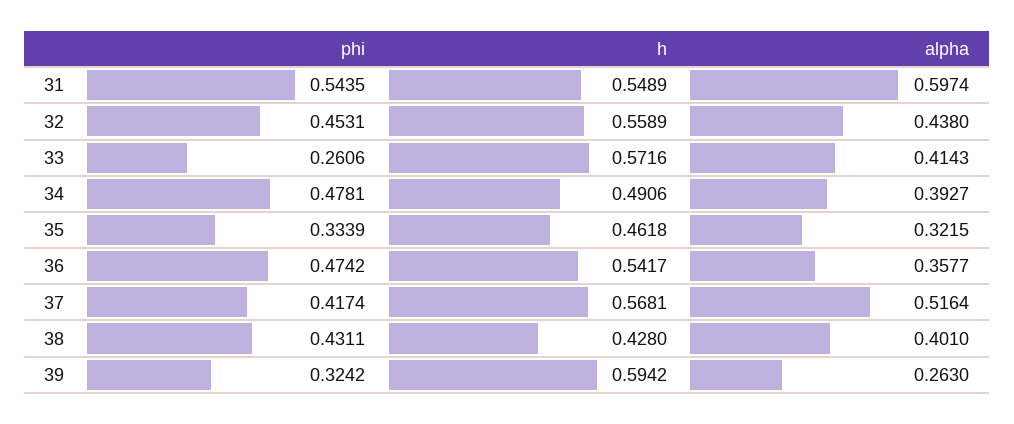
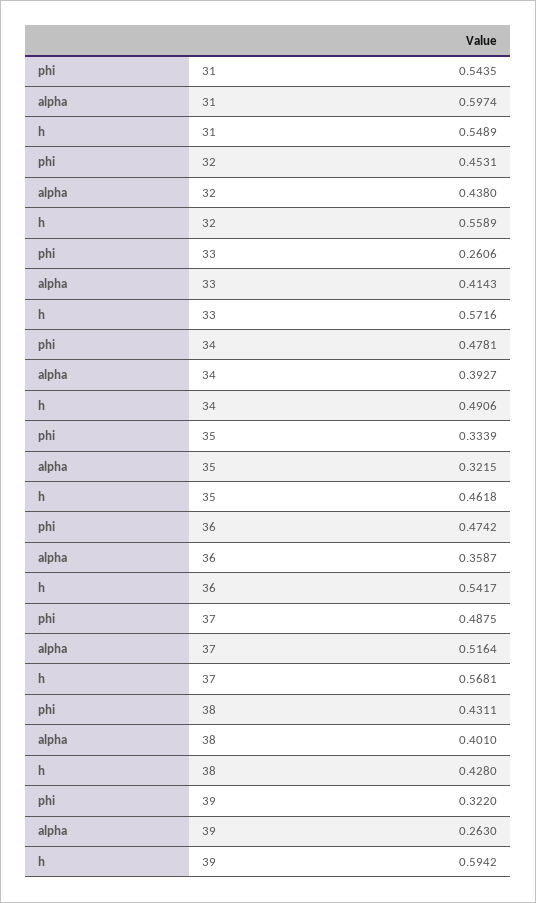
  {
    "phi": {
      "31": 0.5435,
      "32": 0.4531,
      "33": 0.2606,
      "34": 0.4781,
      "35": 0.3339,
      "36": 0.4742,
-     "37": 0.4174,
+     "37": 0.4875,
      "38": 0.4311,
-     "39": 0.3242
+     "39": 0.322
    },
    "h": {
      "31": 0.5489,
      "32": 0.5589,
      "33": 0.5716,
      "34": 0.4906,
      "35": 0.4618,
      "36": 0.5417,
      "37": 0.5681,
      "38": 0.428,
      "39": 0.5942
    },
    "alpha": {
      "31": 0.5974,
      "32": 0.438,
      "33": 0.4143,
      "34": 0.3927,
      "35": 0.3215,
-     "36": 0.3577,
+     "36": 0.3587,
      "37": 0.5164,
      "38": 0.401,
      "39": 0.263
    }
  }

